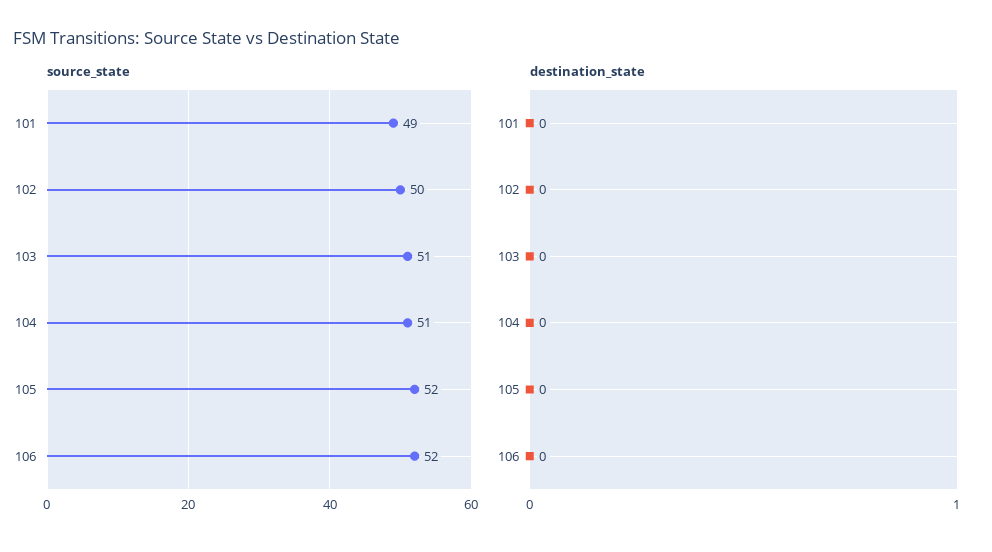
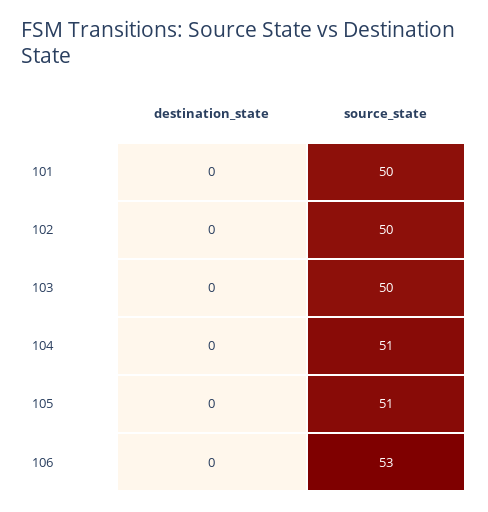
  {
    "source_state": {
-     "101": 49,
+     "101": 50,
      "102": 50,
-     "103": 51,
+     "103": 50,
      "104": 51,
-     "105": 52,
+     "105": 51,
-     "106": 52
+     "106": 53
    },
    "destination_state": {
      "101": 0,
      "102": 0,
      "103": 0,
      "104": 0,
      "105": 0,
      "106": 0
    }
  }

